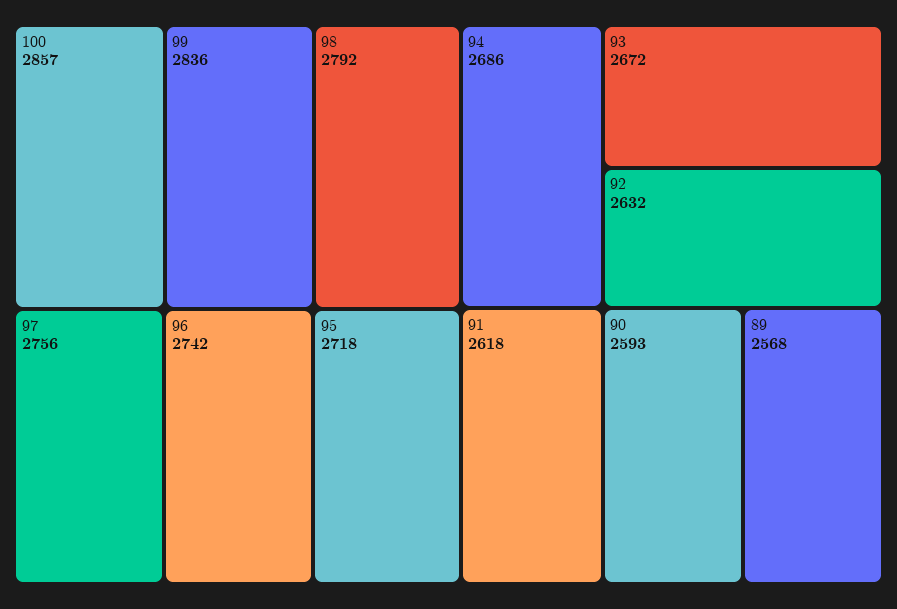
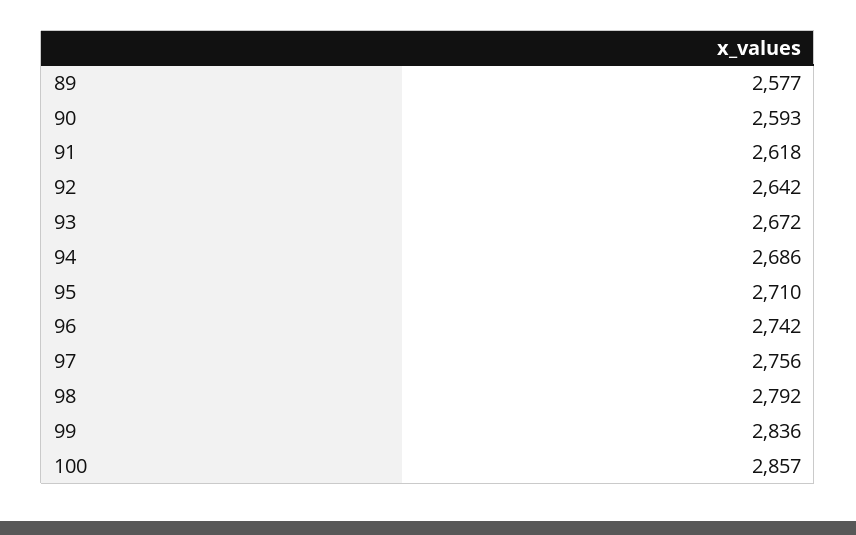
  {
    "100": 2857,
    "99": 2836,
    "98": 2792,
    "97": 2756,
    "96": 2742,
-   "95": 2718,
+   "95": 2710,
    "94": 2686,
    "93": 2672,
-   "92": 2632,
+   "92": 2642,
    "91": 2618,
    "90": 2593,
-   "89": 2568
+   "89": 2577
  }

